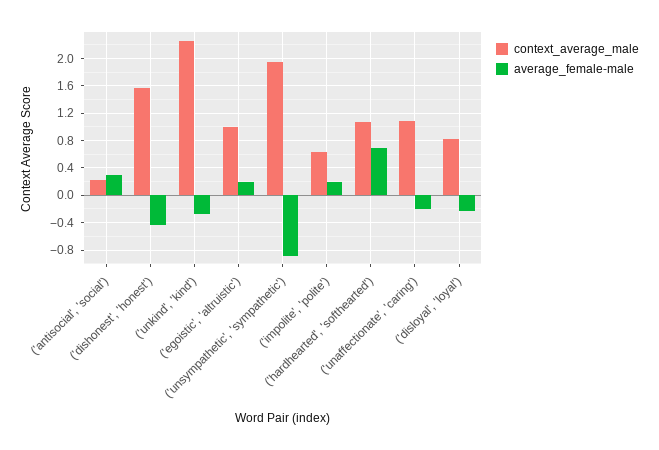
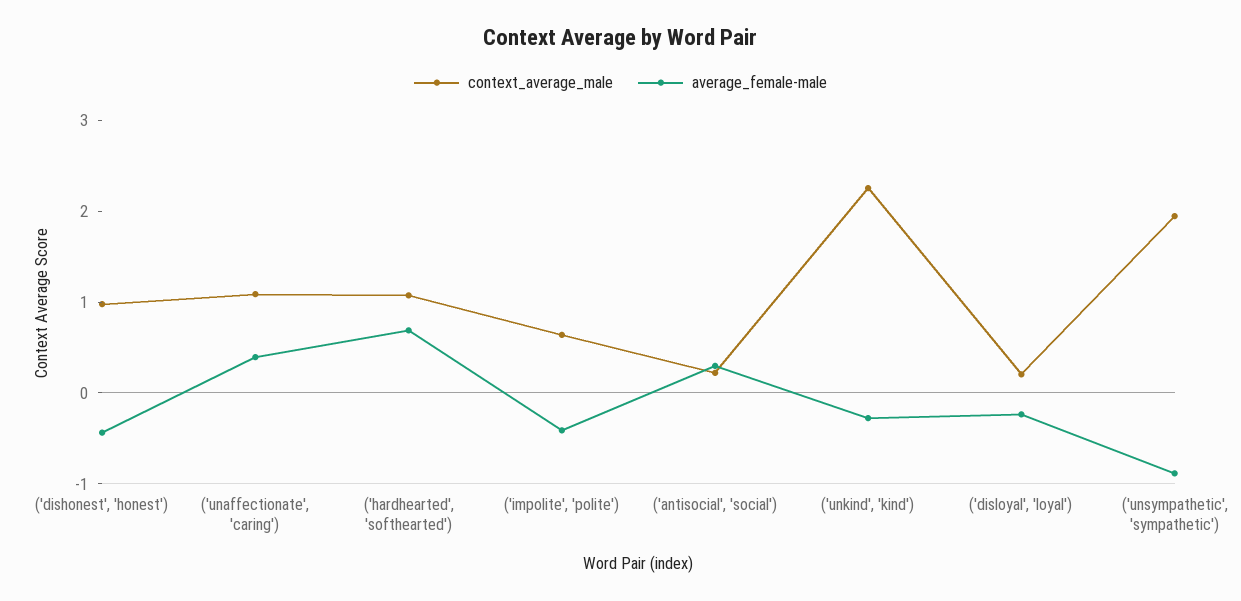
  {
    "context_average_male": {
      "('antisocial', 'social')": 0.2,
-     "('dishonest', 'honest')": 1.6,
+     "('dishonest', 'honest')": 1,
      "('unkind', 'kind')": 2.3,
-     "('egoistic', 'altruistic')": 1,
      "('unsympathetic', 'sympathetic')": 1.9,
      "('impolite', 'polite')": 0.6,
      "('hardhearted', 'softhearted')": 1.1,
      "('unaffectionate', 'caring')": 1.1,
-     "('disloyal', 'loyal')": 0.8
+     "('disloyal', 'loyal')": 0.2
    },
    "average_female-male": {
      "('antisocial', 'social')": 0.3,
      "('dishonest', 'honest')": -0.4,
      "('unkind', 'kind')": -0.3,
-     "('egoistic', 'altruistic')": 0.2,
      "('unsympathetic', 'sympathetic')": -0.9,
-     "('impolite', 'polite')": 0.2,
+     "('impolite', 'polite')": -0.4,
      "('hardhearted', 'softhearted')": 0.7,
-     "('unaffectionate', 'caring')": -0.2,
+     "('unaffectionate', 'caring')": 0.4,
      "('disloyal', 'loyal')": -0.2
    }
  }

